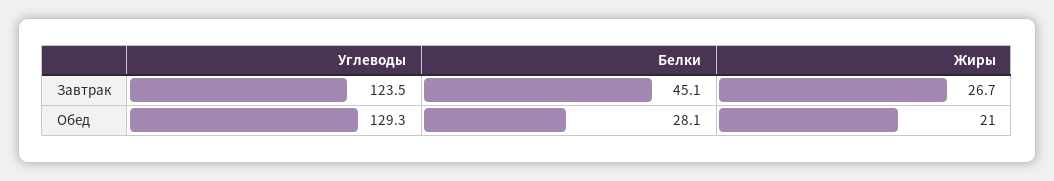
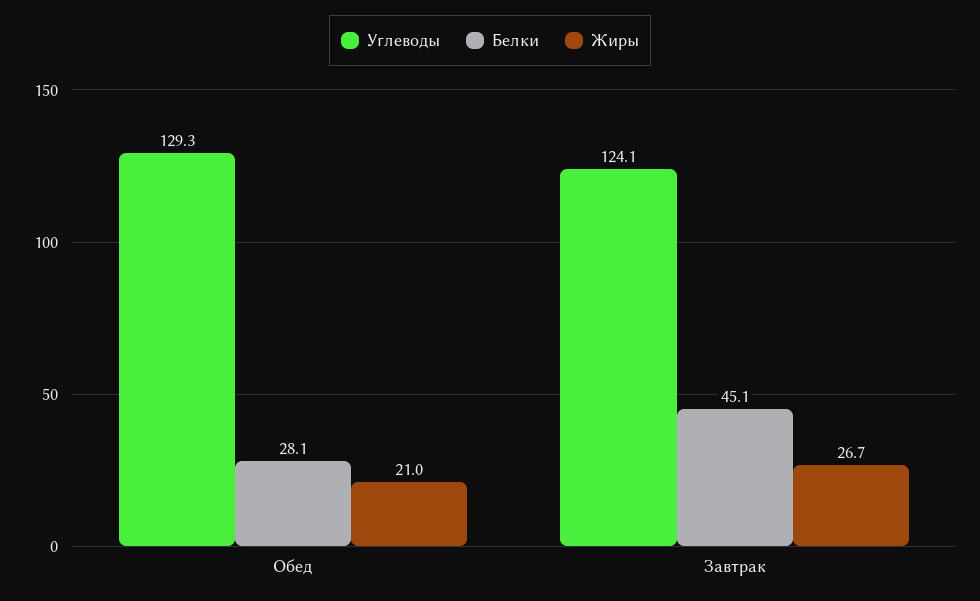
  {
    "Углеводы": {
-     "Завтрак": 123.5,
+     "Завтрак": 124.1,
      "Обед": 129.3
    },
    "Белки": {
      "Завтрак": 45.1,
      "Обед": 28.1
    },
    "Жиры": {
      "Завтрак": 26.7,
      "Обед": 21
    }
  }

